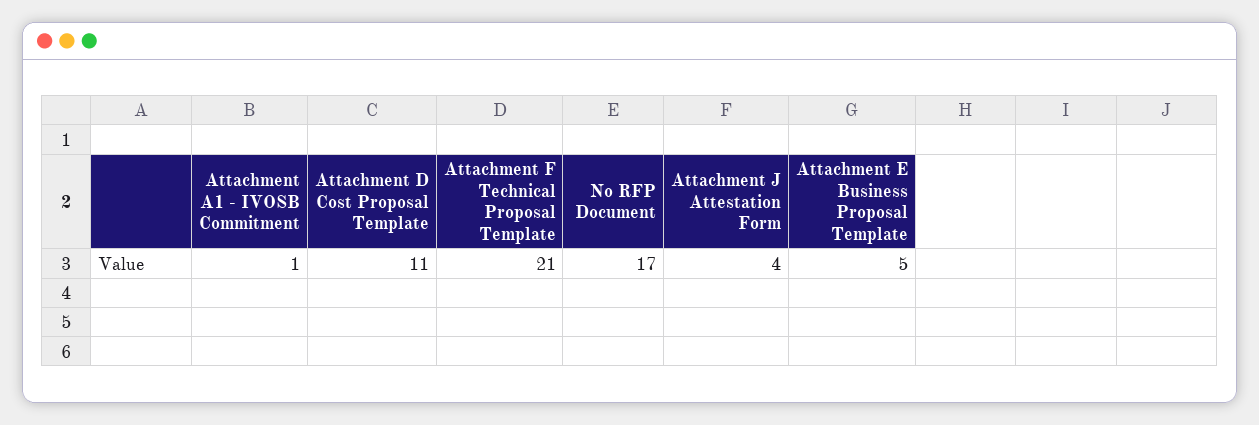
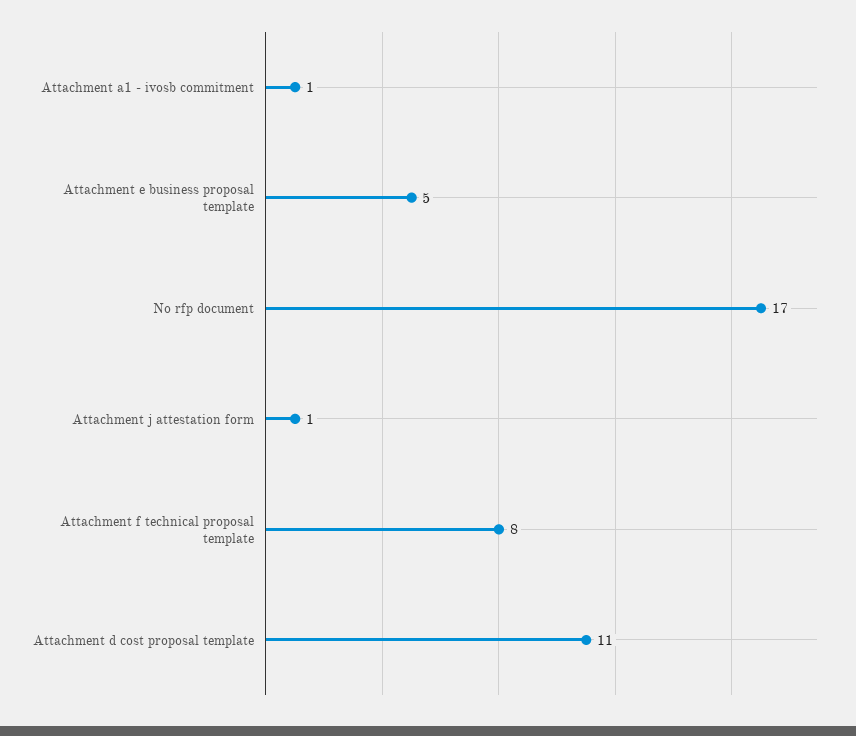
  {
    "Attachment A1 - IVOSB Commitment": 1,
    "Attachment D Cost Proposal Template": 11,
-   "Attachment F Technical Proposal Template": 21,
+   "Attachment F Technical Proposal Template": 8,
    "No RFP Document": 17,
-   "Attachment J Attestation Form": 4,
+   "Attachment J Attestation Form": 1,
    "Attachment E Business Proposal Template": 5
  }

